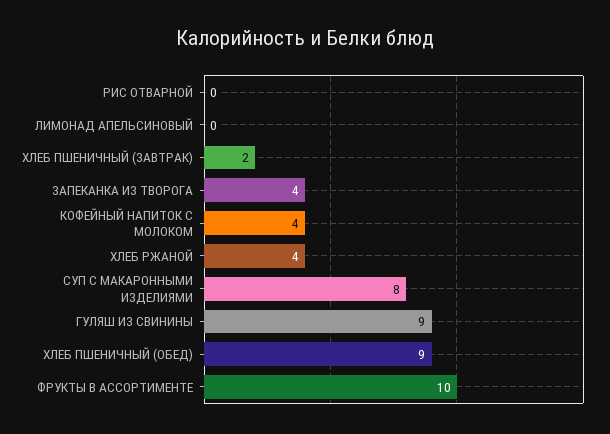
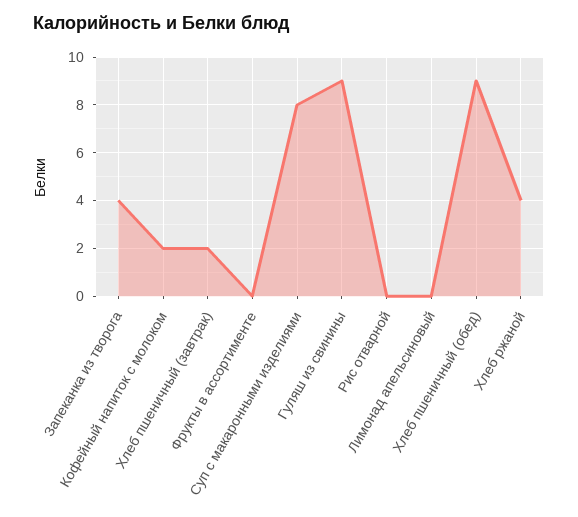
  {
    "РИС ОТВАРНОЙ": 0,
    "ЛИМОНАД АПЕЛЬСИНОВЫЙ": 0,
    "ХЛЕБ ПШЕНИЧНЫЙ (ЗАВТРАК)": 2,
    "ЗАПЕКАНКА ИЗ ТВОРОГА": 4,
-   "КОФЕЙНЫЙ НАПИТОК С МОЛОКОМ": 4,
+   "КОФЕЙНЫЙ НАПИТОК С МОЛОКОМ": 2,
    "ХЛЕБ РЖАНОЙ": 4,
    "СУП С МАКАРОННЫМИ ИЗДЕЛИЯМИ": 8,
    "ГУЛЯШ ИЗ СВИНИНЫ": 9,
    "ХЛЕБ ПШЕНИЧНЫЙ (ОБЕД)": 9,
-   "ФРУКТЫ В АССОРТИМЕНТЕ": 10
+   "ФРУКТЫ В АССОРТИМЕНТЕ": 0
  }

